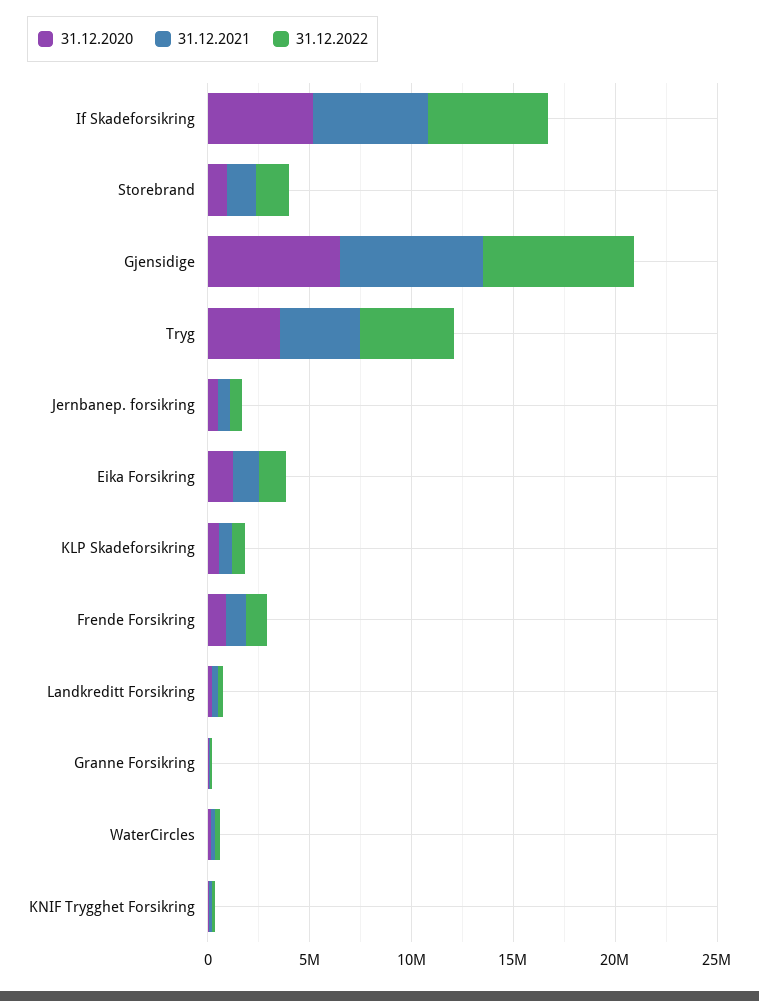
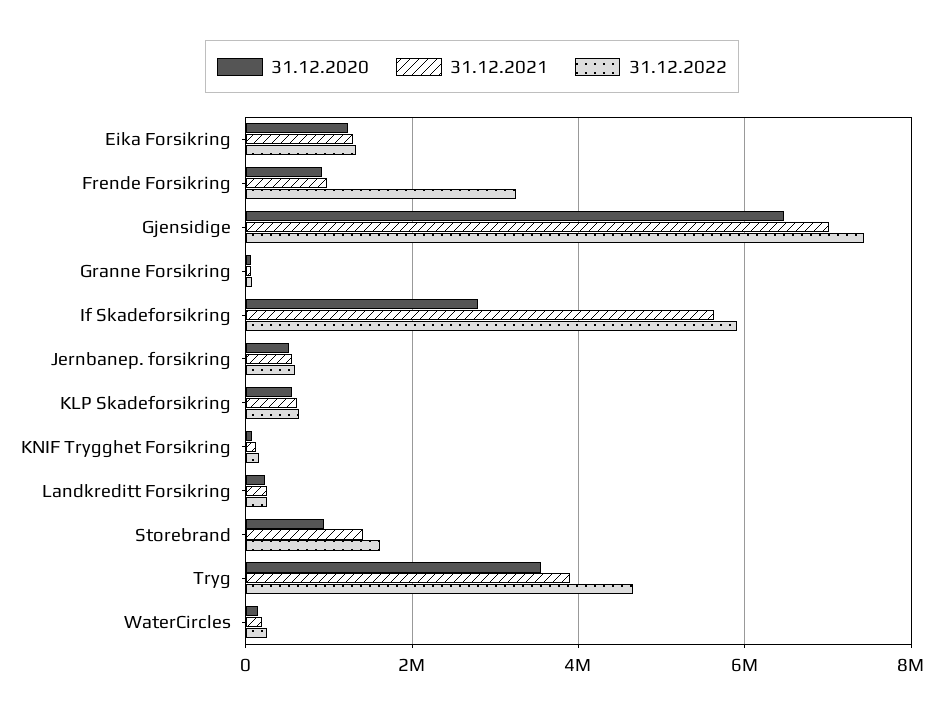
  {
    "31.12.2020": {
-     "If Skadeforsikring": 5000000,
+     "If Skadeforsikring": 2800000,
      "Storebrand": 1000000,
      "Gjensidige": 6400000,
      "Tryg": 3600000,
      "Jernbanep. forsikring": 600000,
      "Eika Forsikring": 1200000,
      "KLP Skadeforsikring": 600000,
      "Frende Forsikring": 1000000,
      "Landkreditt Forsikring": 200000,
      "Granne Forsikring": 0,
      "WaterCircles": 200000,
      "KNIF Trygghet Forsikring": 0
    },
    "31.12.2021": {
      "If Skadeforsikring": 5600000,
      "Storebrand": 1400000,
      "Gjensidige": 7000000,
      "Tryg": 3800000,
      "Jernbanep. forsikring": 600000,
      "Eika Forsikring": 1200000,
      "KLP Skadeforsikring": 600000,
      "Frende Forsikring": 1000000,
      "Landkreditt Forsikring": 200000,
      "Granne Forsikring": 0,
      "WaterCircles": 200000,
      "KNIF Trygghet Forsikring": 200000
    },
    "31.12.2022": {
      "If Skadeforsikring": 6000000,
      "Storebrand": 1600000,
      "Gjensidige": 7400000,
      "Tryg": 4600000,
      "Jernbanep. forsikring": 600000,
      "Eika Forsikring": 1400000,
      "KLP Skadeforsikring": 600000,
-     "Frende Forsikring": 1000000,
+     "Frende Forsikring": 3200000,
      "Landkreditt Forsikring": 200000,
      "Granne Forsikring": 0,
      "WaterCircles": 200000,
      "KNIF Trygghet Forsikring": 200000
    }
  }

